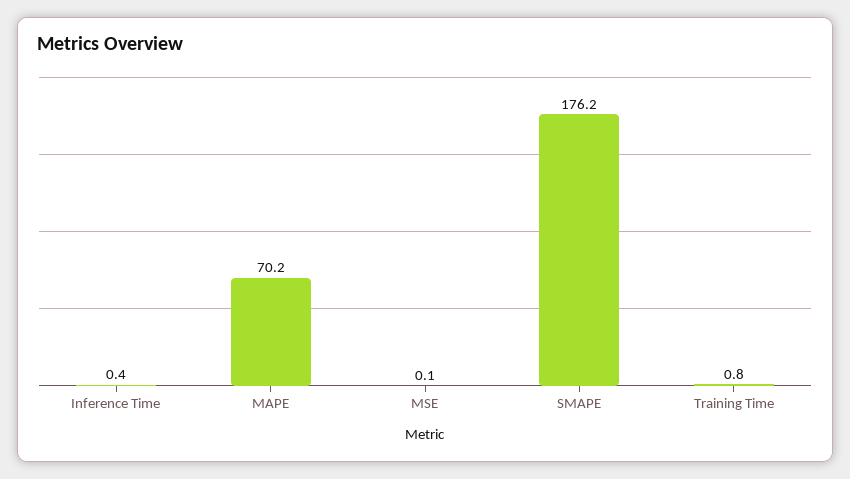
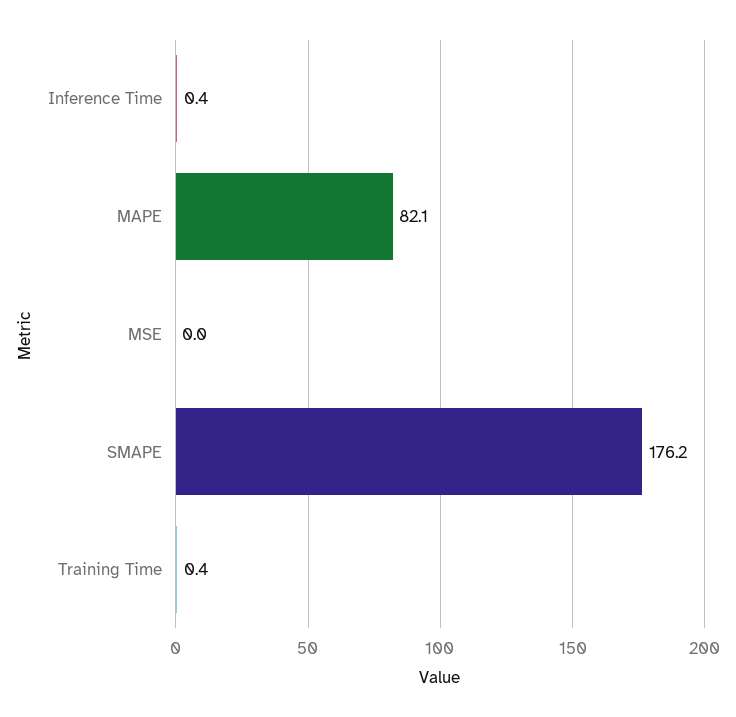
  {
    "Inference Time": 0.4,
-   "MAPE": 70.2,
+   "MAPE": 82.1,
-   "MSE": 0.1,
+   "MSE": 0,
    "SMAPE": 176.2,
-   "Training Time": 0.8
+   "Training Time": 0.4
  }

